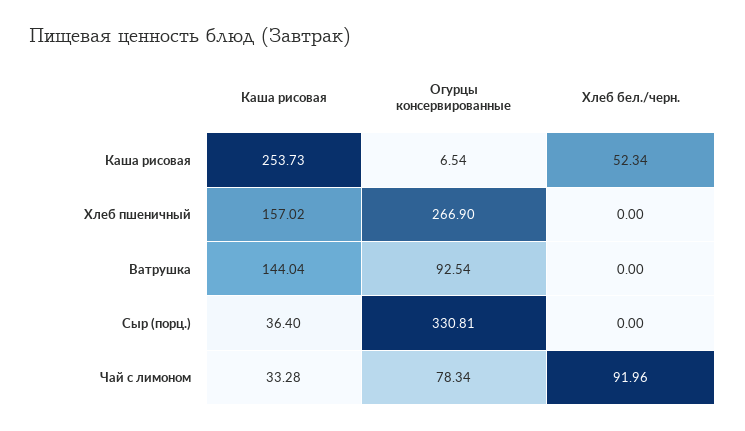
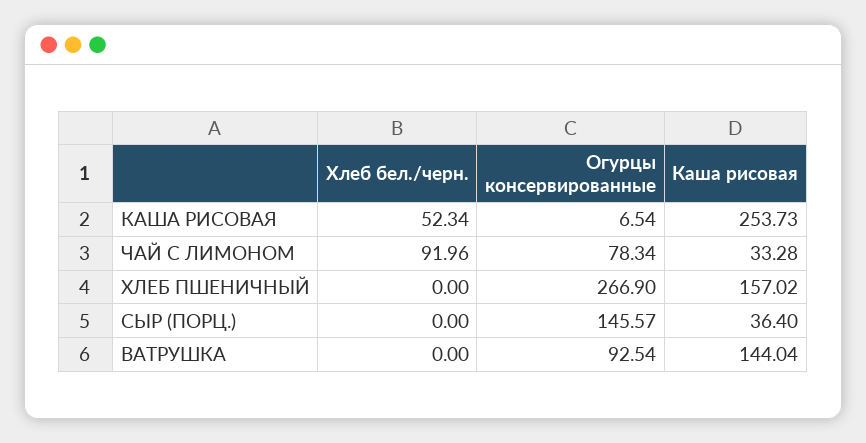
  {
    "Каша рисовая": {
      "Каша рисовая": 253.73,
      "Хлеб пшеничный": 157.02,
      "Ватрушка": 144.04,
      "Сыр (порц.)": 36.4,
      "Чай с лимоном": 33.28
    },
    "Огурцы консервированные": {
      "Каша рисовая": 6.54,
      "Хлеб пшеничный": 266.9,
      "Ватрушка": 92.54,
-     "Сыр (порц.)": 330.81,
+     "Сыр (порц.)": 145.57,
      "Чай с лимоном": 78.34
    },
    "Хлеб бел./черн.": {
      "Каша рисовая": 52.34,
      "Хлеб пшеничный": 0,
      "Ватрушка": 0,
      "Сыр (порц.)": 0,
      "Чай с лимоном": 91.96
    }
  }

